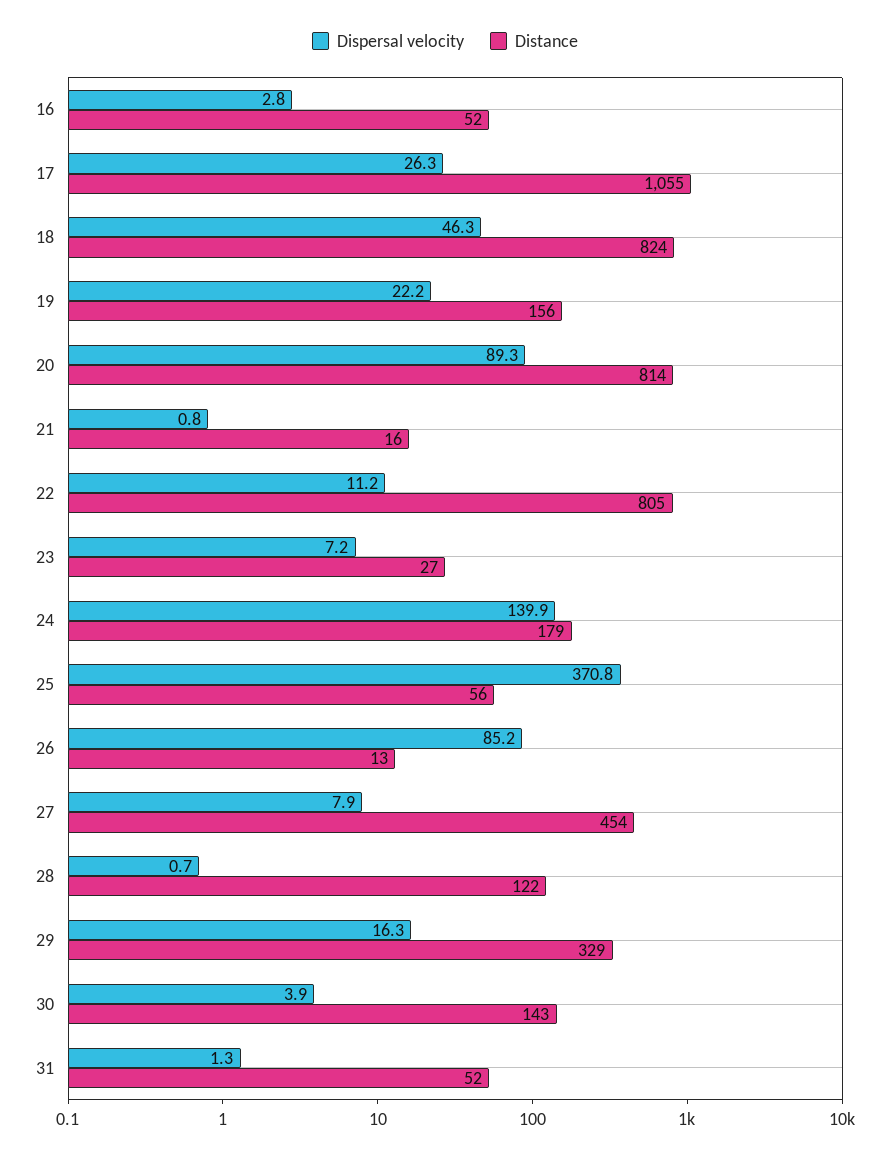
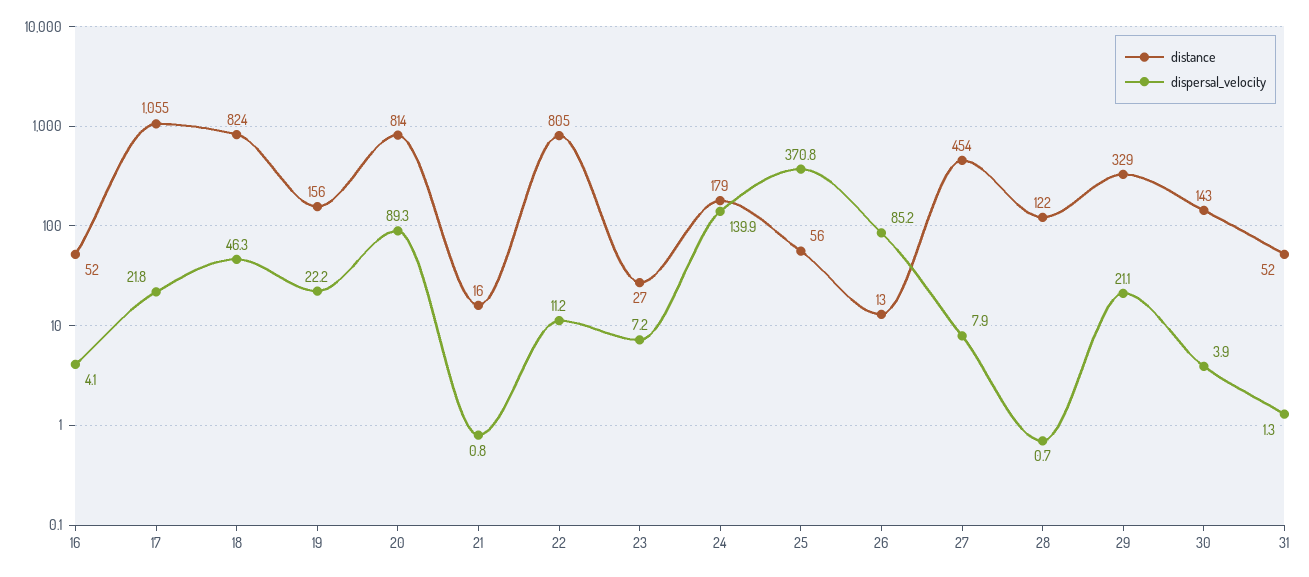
  {
    "Dispersal velocity": {
-     "16": 2.8,
+     "16": 4.1,
-     "17": 26.3,
+     "17": 21.8,
      "18": 46.3,
      "19": 22.2,
      "20": 89.3,
      "21": 0.8,
      "22": 11.2,
      "23": 7.2,
      "24": 139.9,
      "25": 370.8,
      "26": 85.2,
      "27": 7.9,
      "28": 0.7,
-     "29": 16.3,
+     "29": 21.1,
      "30": 3.9,
      "31": 1.3
    },
    "Distance": {
      "16": 52,
      "17": 1055,
      "18": 824,
      "19": 156,
      "20": 814,
      "21": 16,
      "22": 805,
      "23": 27,
      "24": 179,
      "25": 56,
      "26": 13,
      "27": 454,
      "28": 122,
      "29": 329,
      "30": 143,
      "31": 52
    }
  }

